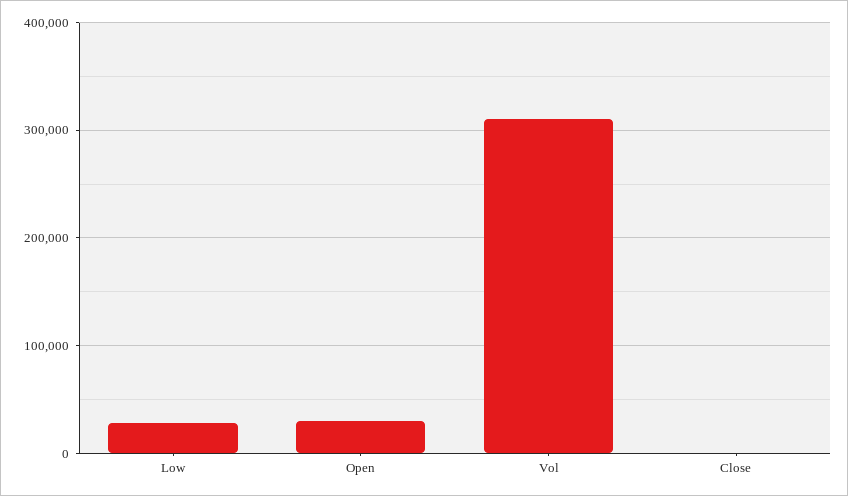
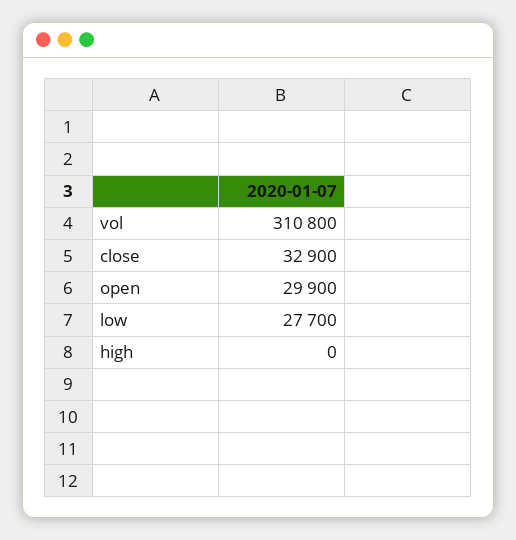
  {
    "Low": 27700,
    "Open": 29900,
    "Vol": 310800,
-   "Close": 0
+   "Close": 32900,
+   "high": 0
  }

